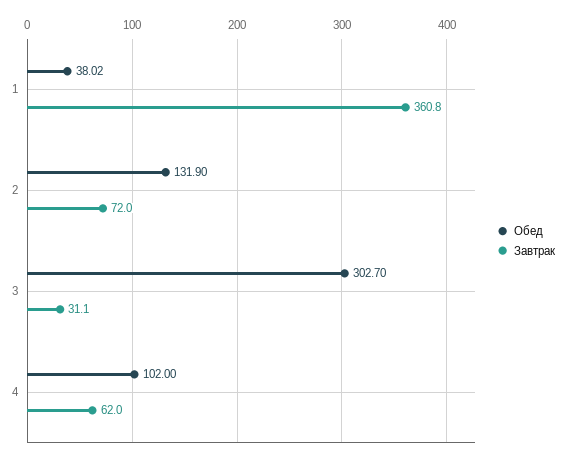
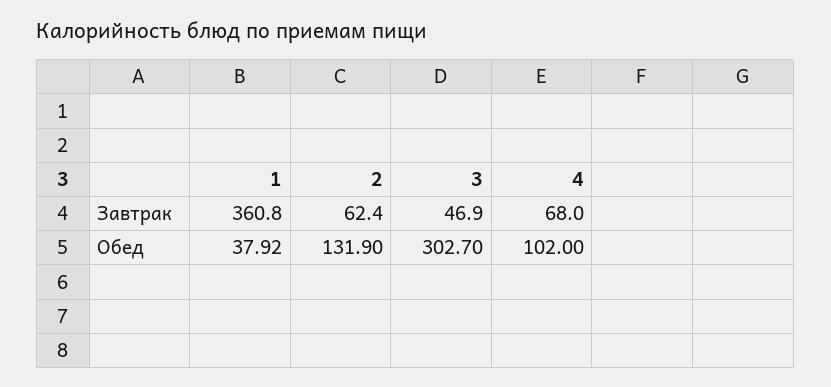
  {
    "Обед": {
-     "1": 38.02,
+     "1": 37.92,
      "2": 131.9,
      "3": 302.7,
      "4": 102
    },
    "Завтрак": {
      "1": 360.8,
-     "2": 72,
+     "2": 62.4,
-     "3": 31.1,
+     "3": 46.9,
-     "4": 62
+     "4": 68
    }
  }

